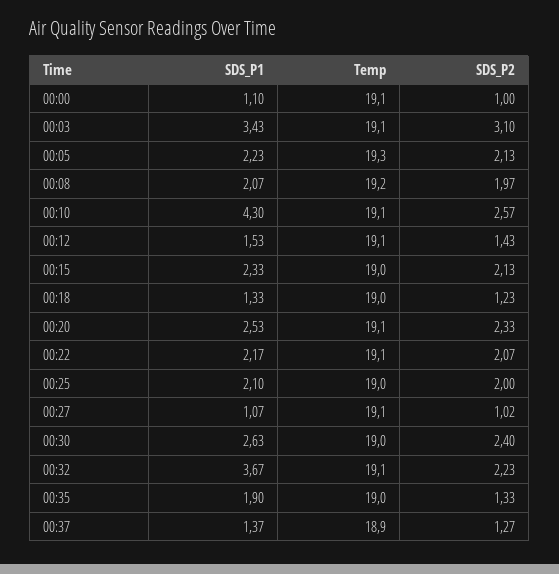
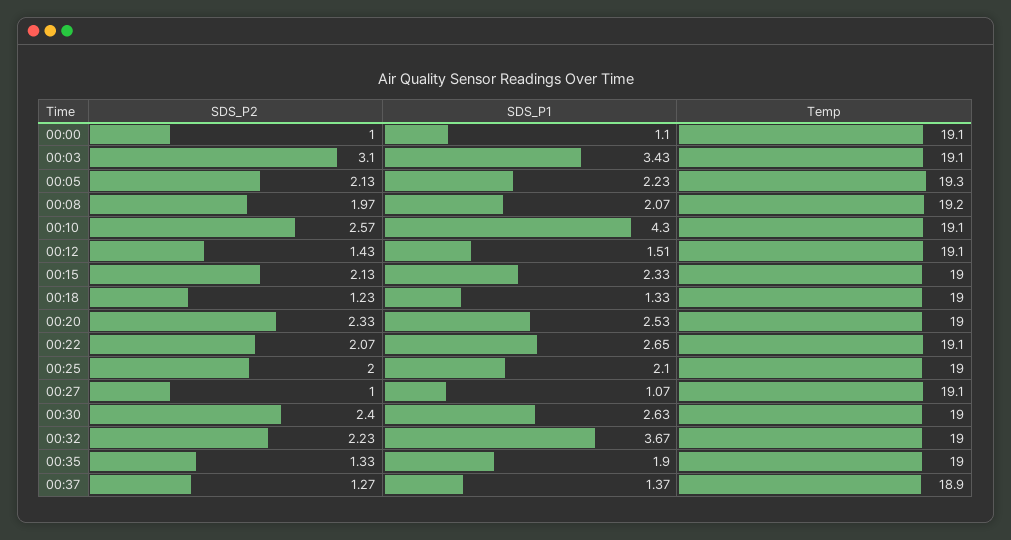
  {
    "SDS_P1": {
      "00:00": 1.1,
      "00:03": 3.43,
      "00:05": 2.23,
      "00:08": 2.07,
      "00:10": 4.3,
-     "00:12": 1.53,
+     "00:12": 1.51,
      "00:15": 2.33,
      "00:18": 1.33,
      "00:20": 2.53,
-     "00:22": 2.17,
+     "00:22": 2.65,
      "00:25": 2.1,
      "00:27": 1.07,
      "00:30": 2.63,
      "00:32": 3.67,
      "00:35": 1.9,
      "00:37": 1.37
    },
    "Temp": {
      "00:00": 19.1,
      "00:03": 19.1,
      "00:05": 19.3,
      "00:08": 19.2,
      "00:10": 19.1,
      "00:12": 19.1,
      "00:15": 19,
      "00:18": 19,
-     "00:20": 19.1,
+     "00:20": 19,
      "00:22": 19.1,
      "00:25": 19,
      "00:27": 19.1,
      "00:30": 19,
-     "00:32": 19.1,
+     "00:32": 19,
      "00:35": 19,
      "00:37": 18.9
    },
    "SDS_P2": {
      "00:00": 1,
      "00:03": 3.1,
      "00:05": 2.13,
      "00:08": 1.97,
      "00:10": 2.57,
      "00:12": 1.43,
      "00:15": 2.13,
      "00:18": 1.23,
      "00:20": 2.33,
      "00:22": 2.07,
      "00:25": 2,
-     "00:27": 1.02,
+     "00:27": 1,
      "00:30": 2.4,
      "00:32": 2.23,
      "00:35": 1.33,
      "00:37": 1.27
    }
  }

